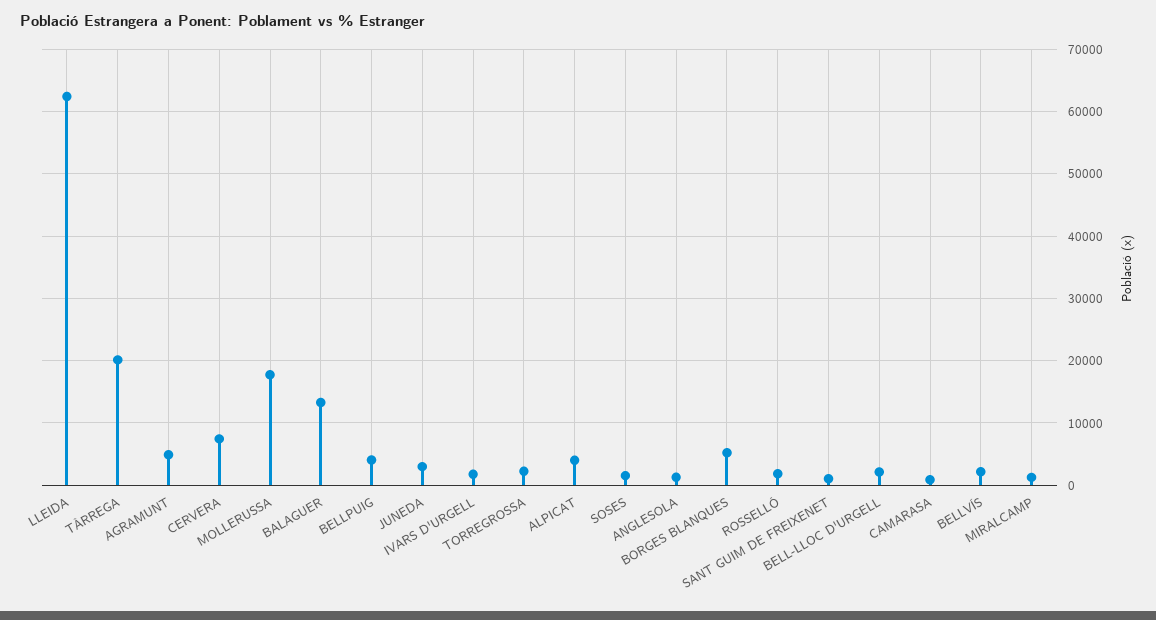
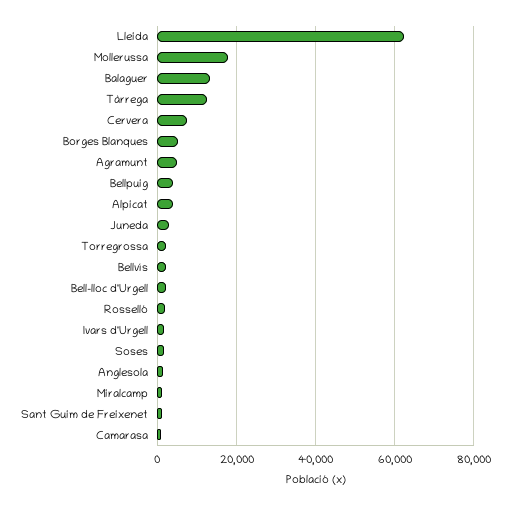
  {
    "LLEIDA": 62000,
-   "TÀRREGA": 20000,
+   "TÀRREGA": 12000,
    "AGRAMUNT": 5000,
    "CERVERA": 7000,
    "MOLLERUSSA": 18000,
    "BALAGUER": 13000,
    "BELLPUIG": 4000,
    "JUNEDA": 3000,
    "IVARS D'URGELL": 2000,
    "TORREGROSSA": 2000,
    "ALPICAT": 4000,
    "SOSES": 2000,
    "ANGLESOLA": 1000,
    "BORGES BLANQUES": 5000,
    "ROSSELLÓ": 2000,
    "SANT GUIM DE FREIXENET": 1000,
    "BELL-LLOC D'URGELL": 2000,
    "CAMARASA": 1000,
    "BELLVÍS": 2000,
    "MIRALCAMP": 1000
  }

